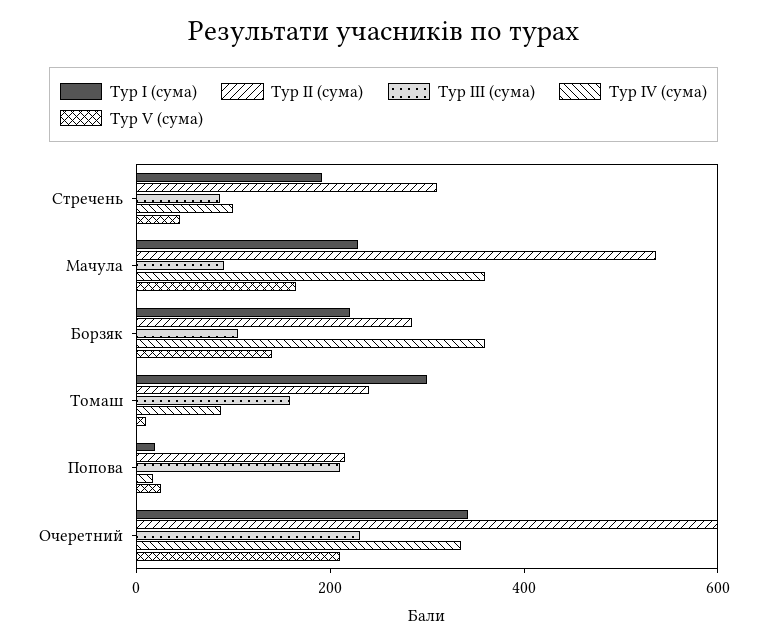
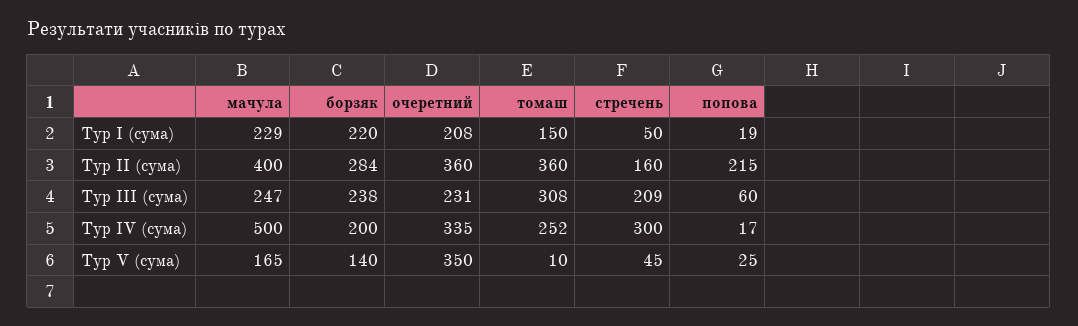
  {
    "Тур I (сума)": {
-     "Стречень": 200,
+     "Стречень": 50,
      "Мачула": 229,
      "Борзяк": 220,
-     "Томаш": 300,
+     "Томаш": 150,
      "Попова": 19,
-     "Очеретний": 350
+     "Очеретний": 208
    },
    "Тур II (сума)": {
-     "Стречень": 300,
+     "Стречень": 160,
-     "Мачула": 550,
+     "Мачула": 400,
      "Борзяк": 284,
-     "Томаш": 250,
+     "Томаш": 360,
      "Попова": 215,
-     "Очеретний": 600
+     "Очеретний": 360
    },
    "Тур III (сума)": {
-     "Стречень": 100,
+     "Стречень": 209,
-     "Мачула": 100,
+     "Мачула": 247,
-     "Борзяк": 100,
+     "Борзяк": 238,
-     "Томаш": 150,
+     "Томаш": 308,
-     "Попова": 200,
+     "Попова": 60,
      "Очеретний": 231
    },
    "Тур IV (сума)": {
-     "Стречень": 100,
+     "Стречень": 300,
-     "Мачула": 350,
+     "Мачула": 500,
-     "Борзяк": 350,
+     "Борзяк": 200,
-     "Томаш": 100,
+     "Томаш": 252,
      "Попова": 17,
      "Очеретний": 335
    },
    "Тур V (сума)": {
      "Стречень": 45,
      "Мачула": 165,
      "Борзяк": 140,
      "Томаш": 10,
      "Попова": 25,
-     "Очеретний": 200
+     "Очеретний": 350
    }
  }

